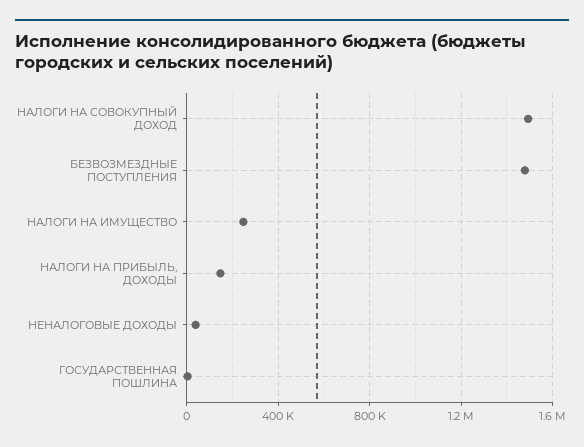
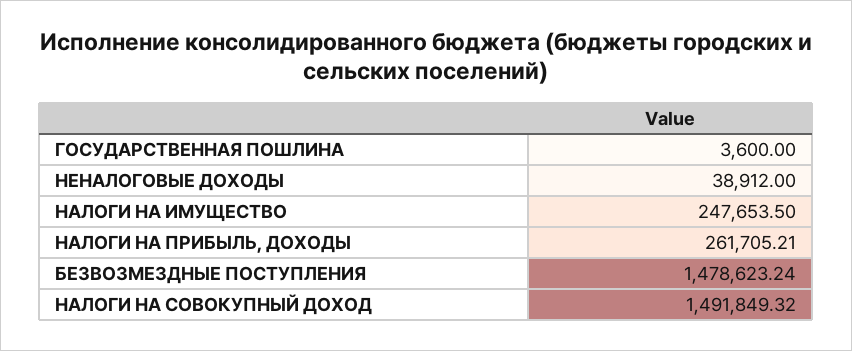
  {
    "НАЛОГИ НА СОВОКУПНЫЙ ДОХОД": 1491849.32,
    "БЕЗВОЗМЕЗДНЫЕ ПОСТУПЛЕНИЯ": 1478623.24,
    "НАЛОГИ НА ИМУЩЕСТВО": 247653.5,
-   "НАЛОГИ НА ПРИБЫЛЬ, ДОХОДЫ": 150000,
+   "НАЛОГИ НА ПРИБЫЛЬ, ДОХОДЫ": 261705.21,
    "НЕНАЛОГОВЫЕ ДОХОДЫ": 38912,
    "ГОСУДАРСТВЕННАЯ ПОШЛИНА": 3600
  }

